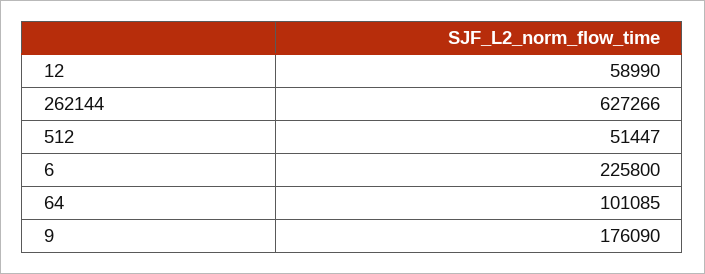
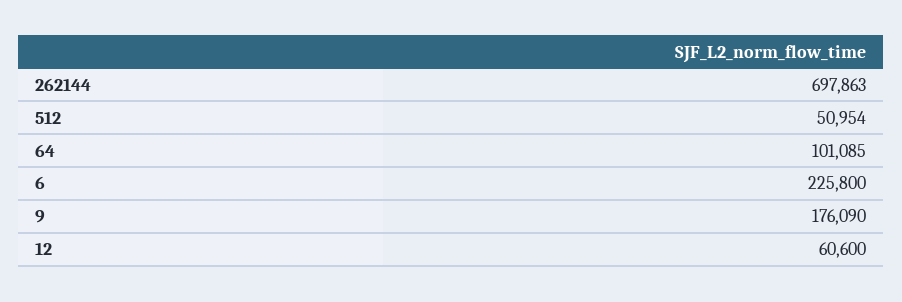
  {
-   "12": 58990,
+   "12": 60600,
-   "262144": 627266,
+   "262144": 697863,
-   "512": 51447,
+   "512": 50954,
    "6": 225800,
    "64": 101085,
    "9": 176090
  }

